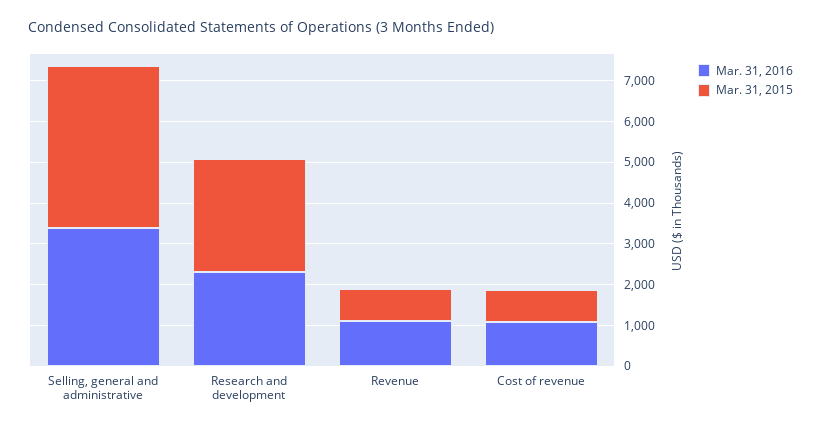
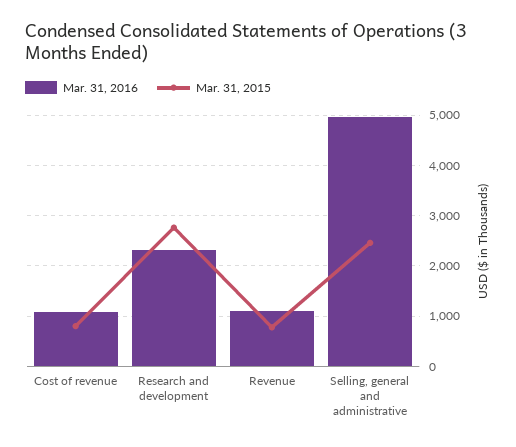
  {
    "Mar. 31, 2016": {
-     "Selling, general and administrative": 3400,
+     "Selling, general and administrative": 5000,
      "Research and development": 2400,
      "Revenue": 1200,
      "Cost of revenue": 1000
    },
    "Mar. 31, 2015": {
-     "Selling, general and administrative": 4000,
+     "Selling, general and administrative": 2400,
      "Research and development": 2800,
      "Revenue": 800,
      "Cost of revenue": 800
    }
  }

